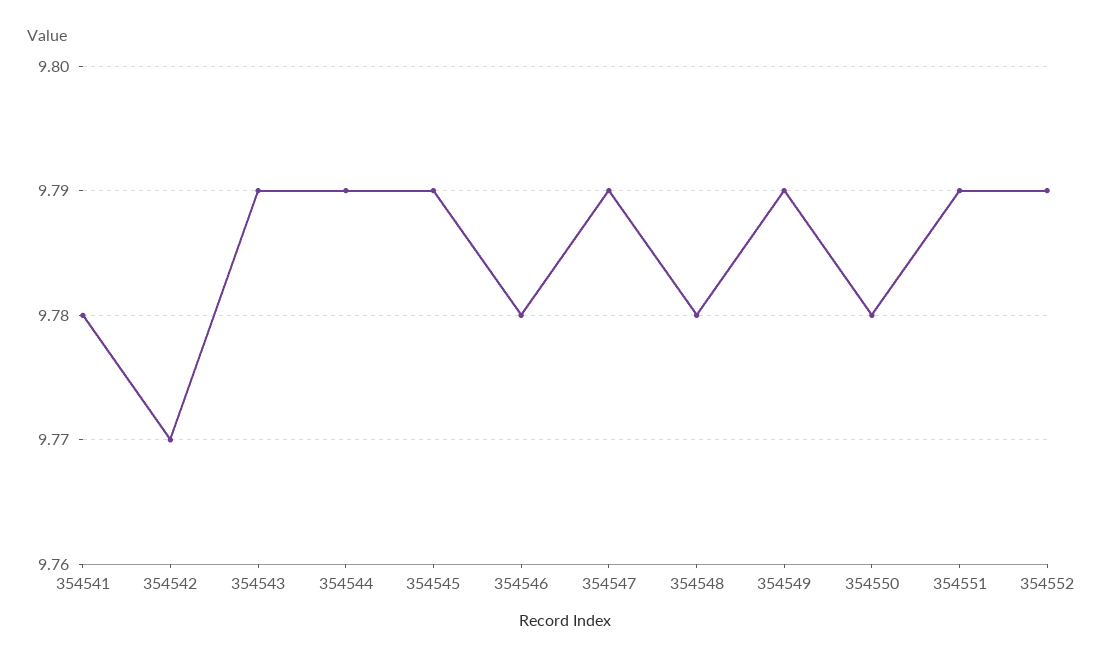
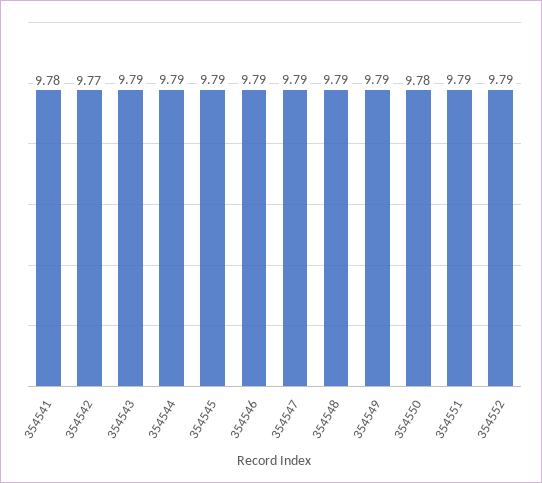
  {
    "354541": 9.78,
    "354542": 9.77,
    "354543": 9.79,
    "354544": 9.79,
    "354545": 9.79,
-   "354546": 9.78,
+   "354546": 9.79,
    "354547": 9.79,
-   "354548": 9.78,
+   "354548": 9.79,
    "354549": 9.79,
    "354550": 9.78,
    "354551": 9.79,
    "354552": 9.79
  }

